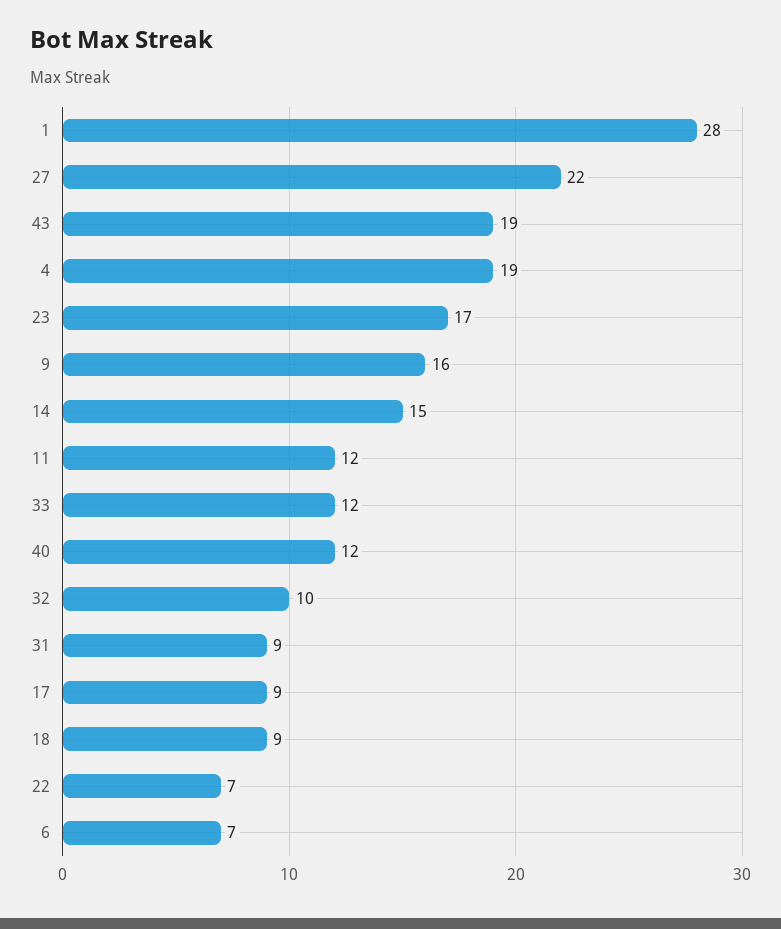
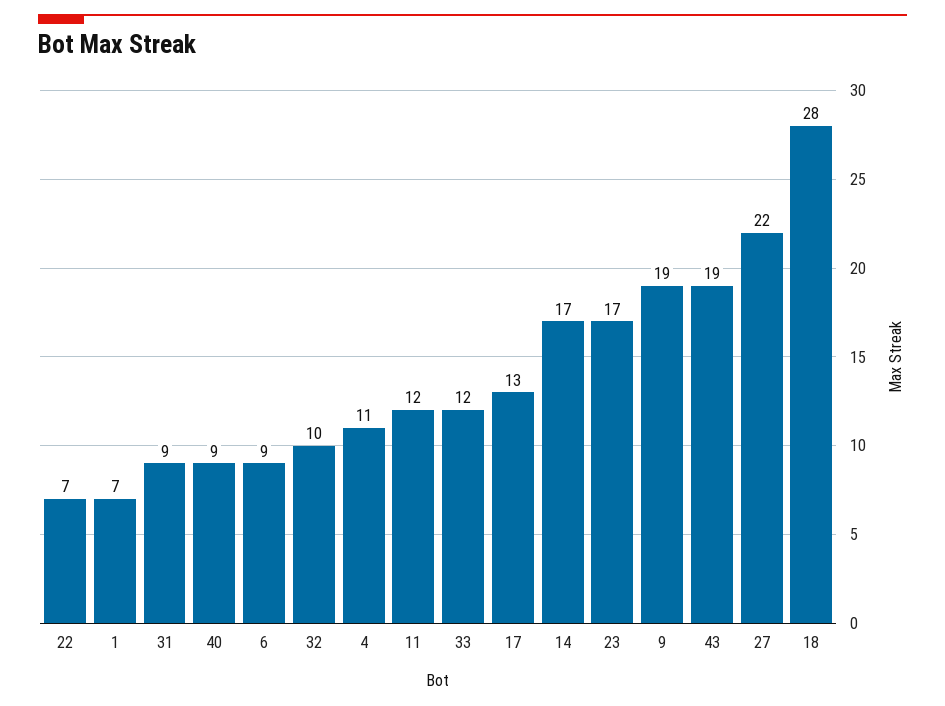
  {
-   "1": 28,
+   "1": 7,
    "27": 22,
    "43": 19,
-   "4": 19,
+   "4": 11,
    "23": 17,
-   "9": 16,
+   "9": 19,
-   "14": 15,
+   "14": 17,
    "11": 12,
    "33": 12,
-   "40": 12,
+   "40": 9,
    "32": 10,
    "31": 9,
-   "17": 9,
+   "17": 13,
-   "18": 9,
+   "18": 28,
    "22": 7,
-   "6": 7
+   "6": 9
  }

